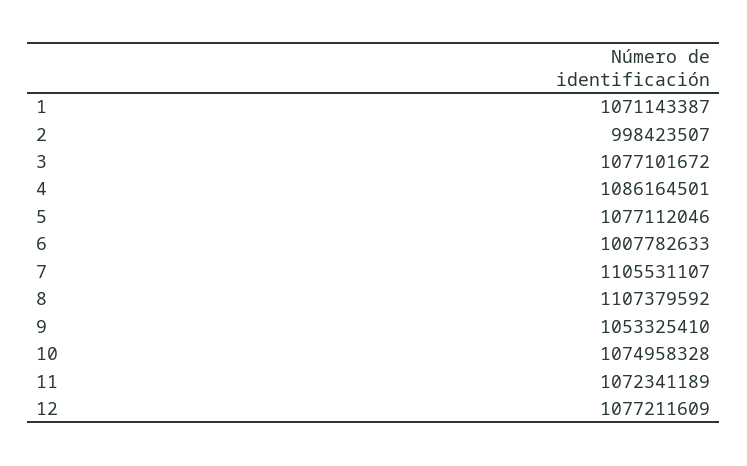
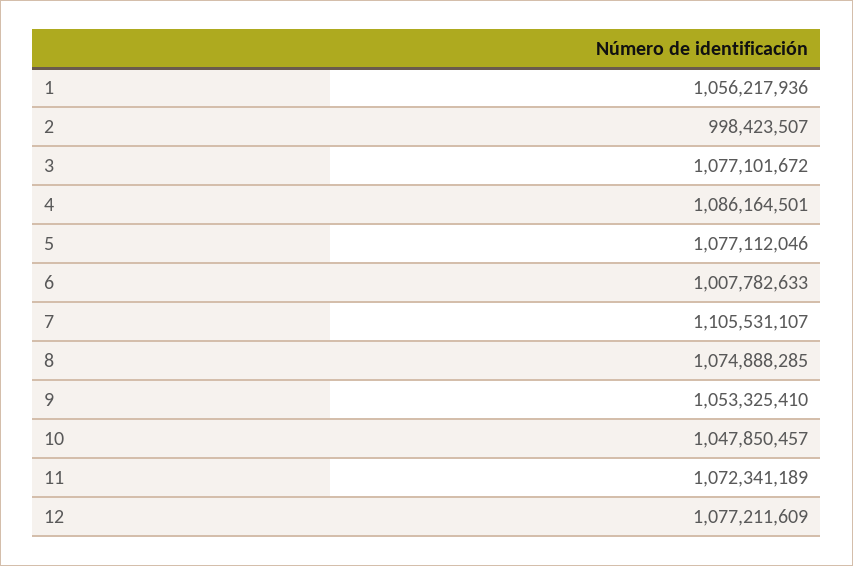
  {
-   "1": 1071143387,
+   "1": 1056217936,
    "2": 998423507,
    "3": 1077101672,
    "4": 1086164501,
    "5": 1077112046,
    "6": 1007782633,
    "7": 1105531107,
-   "8": 1107379592,
+   "8": 1074888285,
    "9": 1053325410,
-   "10": 1074958328,
+   "10": 1047850457,
    "11": 1072341189,
    "12": 1077211609
  }

